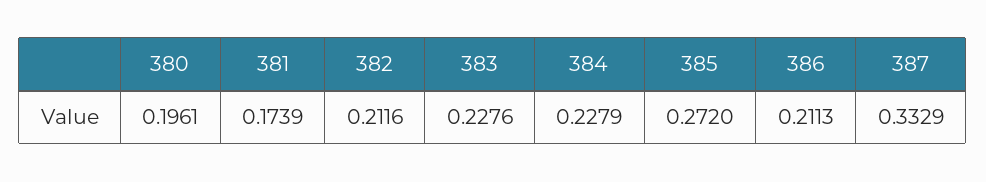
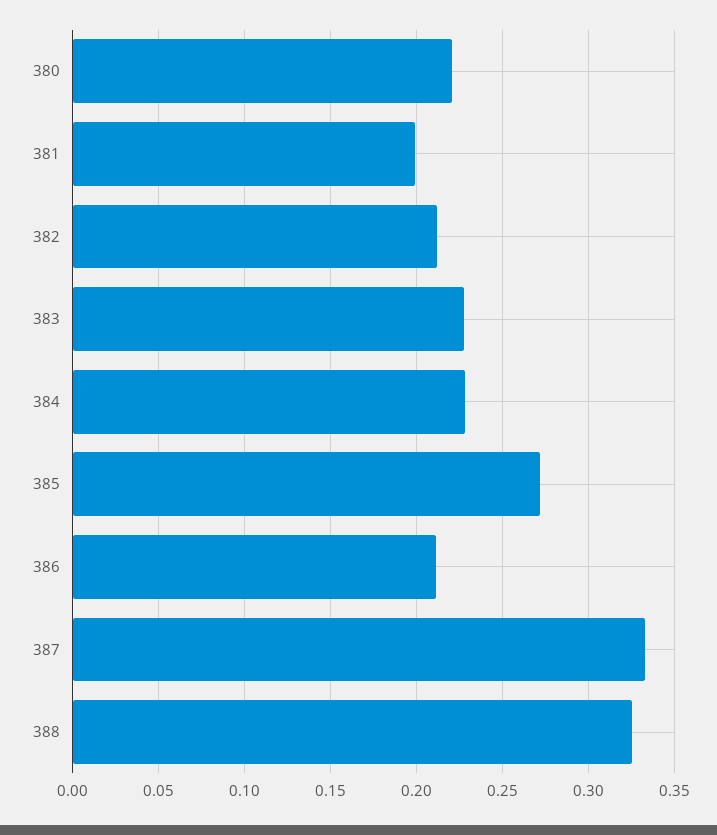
  {
-   "380": 0.1961,
+   "380": 0.22,
-   "381": 0.1739,
+   "381": 0.2,
    "382": 0.2116,
    "383": 0.2276,
    "384": 0.2279,
    "385": 0.272,
    "386": 0.2113,
-   "387": 0.3329
+   "387": 0.3329,
+   "388": 0.325
  }

